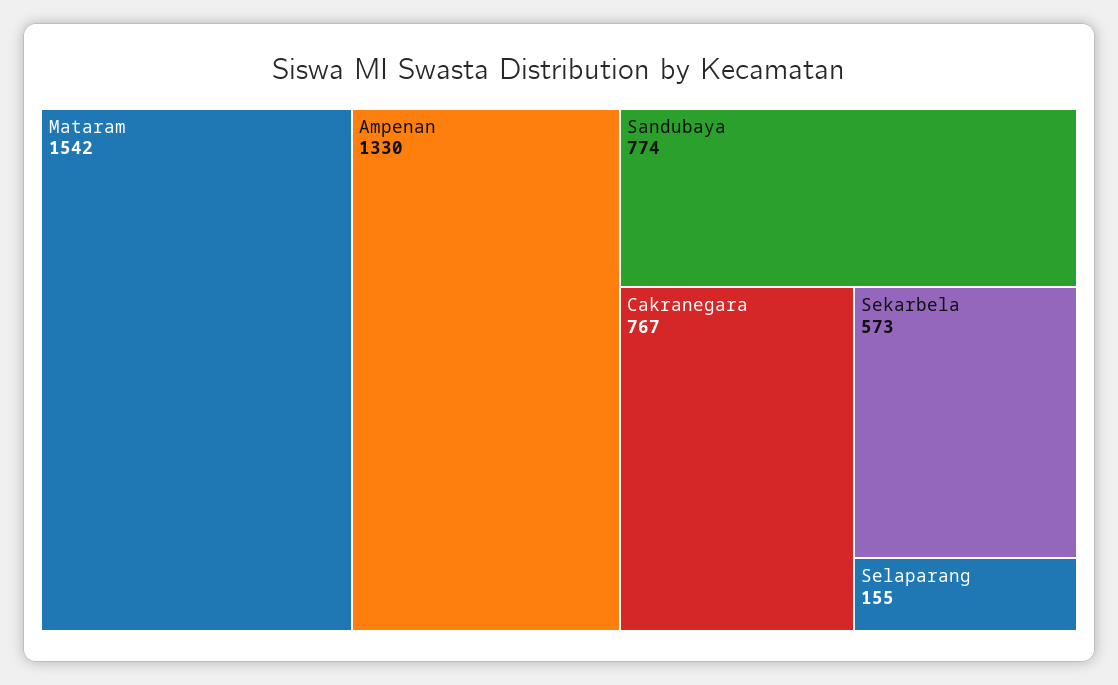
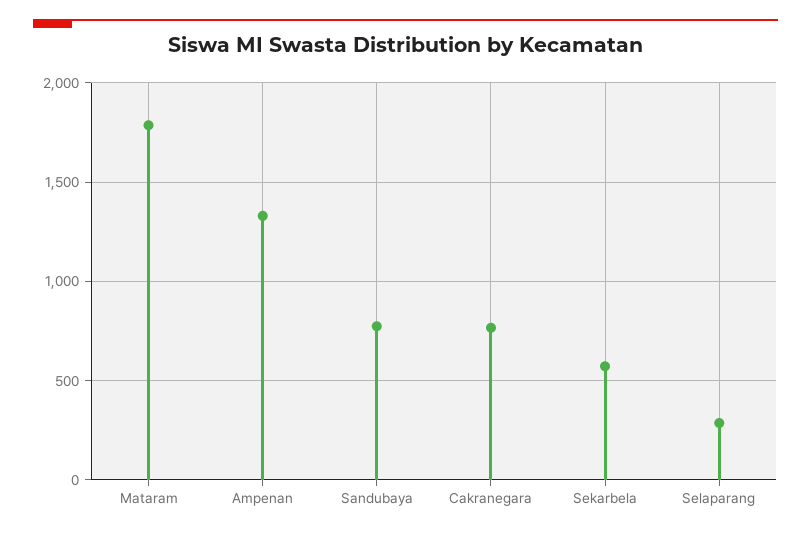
  {
-   "Mataram": 1542,
+   "Mataram": 1800,
    "Ampenan": 1330,
    "Sandubaya": 774,
    "Cakranegara": 767,
    "Sekarbela": 573,
-   "Selaparang": 155
+   "Selaparang": 300
  }

